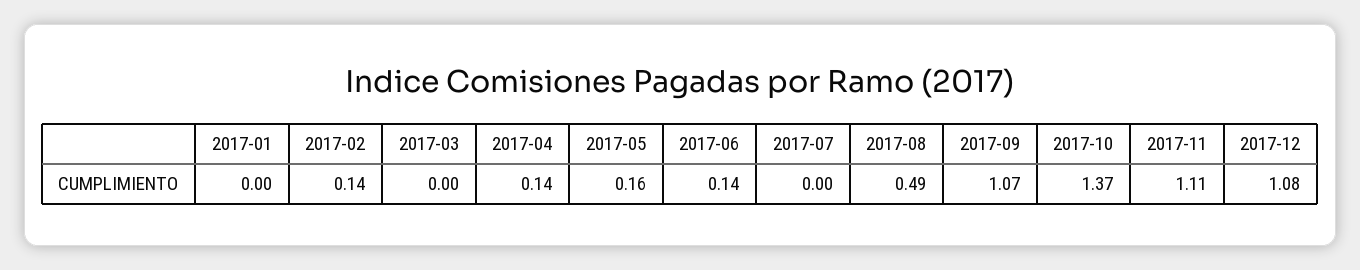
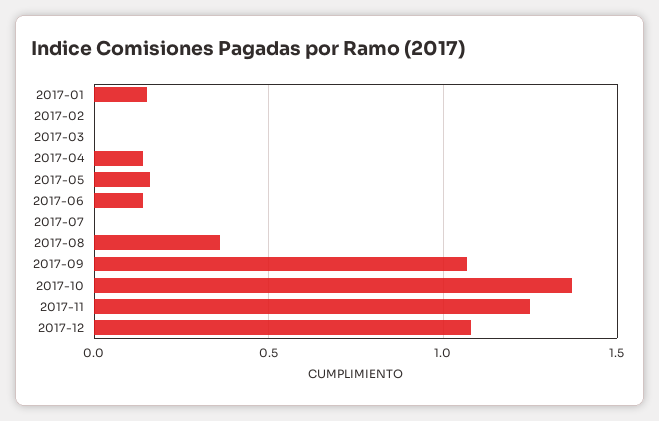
  {
-   "2017-01": 0,
+   "2017-01": 0.15,
-   "2017-02": 0.14,
+   "2017-02": 0,
    "2017-03": 0,
    "2017-04": 0.14,
    "2017-05": 0.16,
    "2017-06": 0.14,
    "2017-07": 0,
-   "2017-08": 0.49,
+   "2017-08": 0.35,
    "2017-09": 1.07,
    "2017-10": 1.37,
-   "2017-11": 1.11,
+   "2017-11": 1.25,
    "2017-12": 1.08
  }

